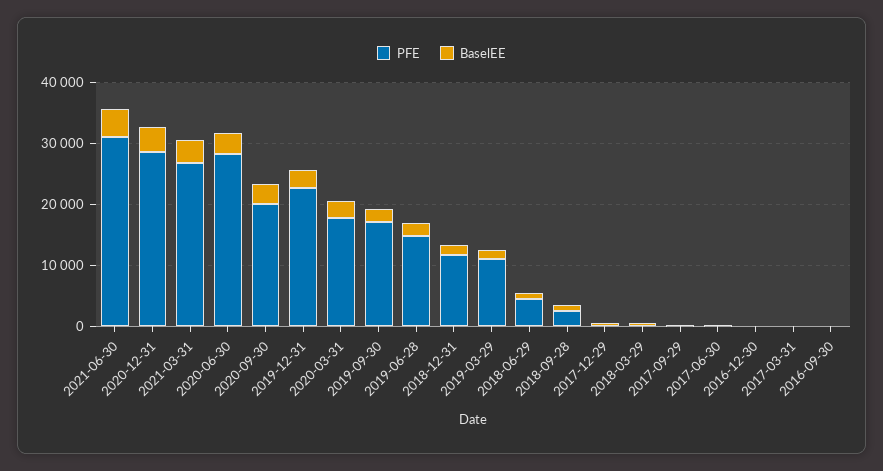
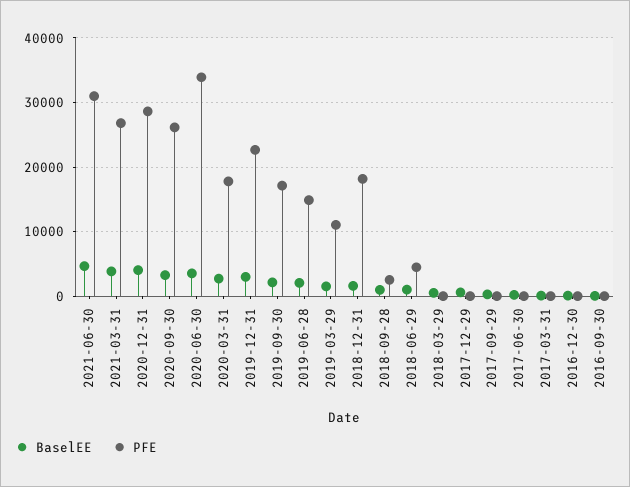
  {
    "PFE": {
      "2021-06-30": 31000,
      "2020-12-31": 29000,
      "2021-03-31": 27000,
-     "2020-06-30": 28000,
+     "2020-06-30": 34000,
-     "2020-09-30": 20000,
+     "2020-09-30": 26000,
      "2019-12-31": 23000,
      "2020-03-31": 18000,
      "2019-09-30": 17000,
      "2019-06-28": 15000,
-     "2018-12-31": 12000,
+     "2018-12-31": 18000,
      "2019-03-29": 11000,
      "2018-06-29": 4000,
      "2018-09-28": 2000,
      "2017-12-29": 0,
      "2018-03-29": 0,
      "2017-09-29": 0,
      "2017-06-30": 0,
      "2016-12-30": 0,
      "2017-03-31": 0,
      "2016-09-30": 0
    },
    "BaselEE": {
      "2021-06-30": 5000,
      "2020-12-31": 4000,
      "2021-03-31": 4000,
      "2020-06-30": 4000,
      "2020-09-30": 3000,
      "2019-12-31": 3000,
      "2020-03-31": 3000,
      "2019-09-30": 2000,
      "2019-06-28": 2000,
      "2018-12-31": 2000,
      "2019-03-29": 1000,
      "2018-06-29": 1000,
      "2018-09-28": 1000,
      "2017-12-29": 1000,
      "2018-03-29": 0,
      "2017-09-29": 0,
      "2017-06-30": 0,
      "2016-12-30": 0,
      "2017-03-31": 0,
      "2016-09-30": 0
    }
  }

